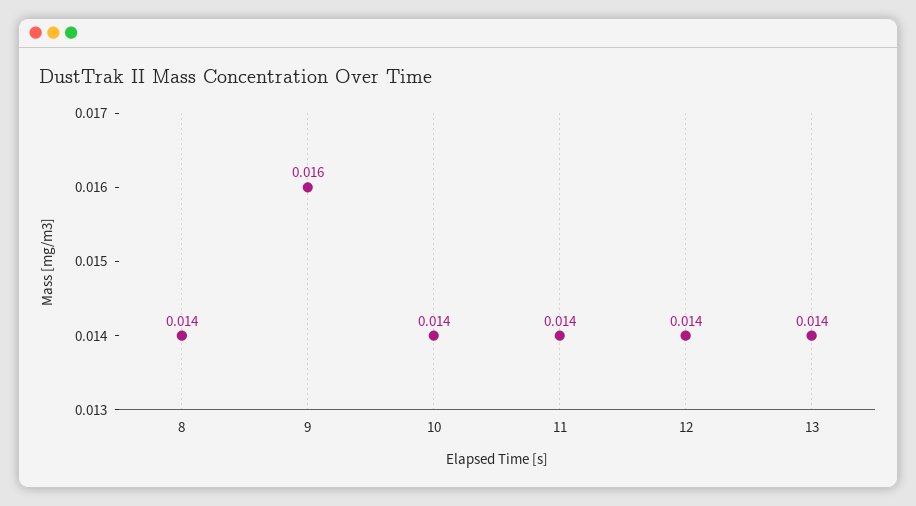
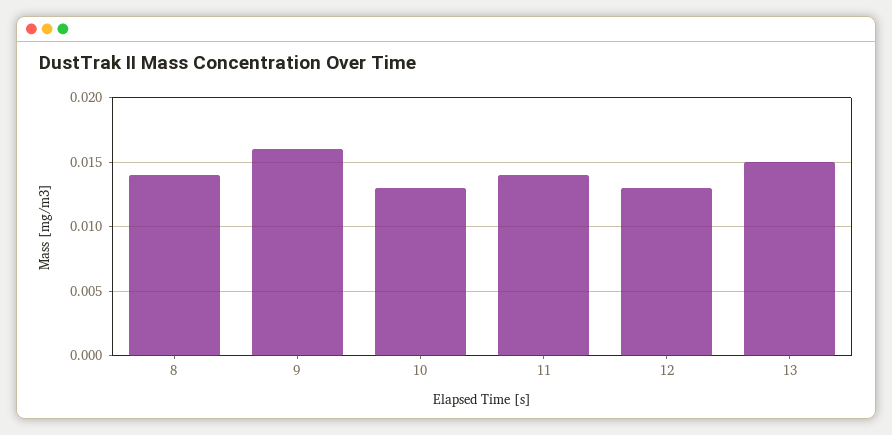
  {
    "8": 0.014,
    "9": 0.016,
-   "10": 0.014,
+   "10": 0.013,
    "11": 0.014,
-   "12": 0.014,
+   "12": 0.013,
-   "13": 0.014
+   "13": 0.015
  }

